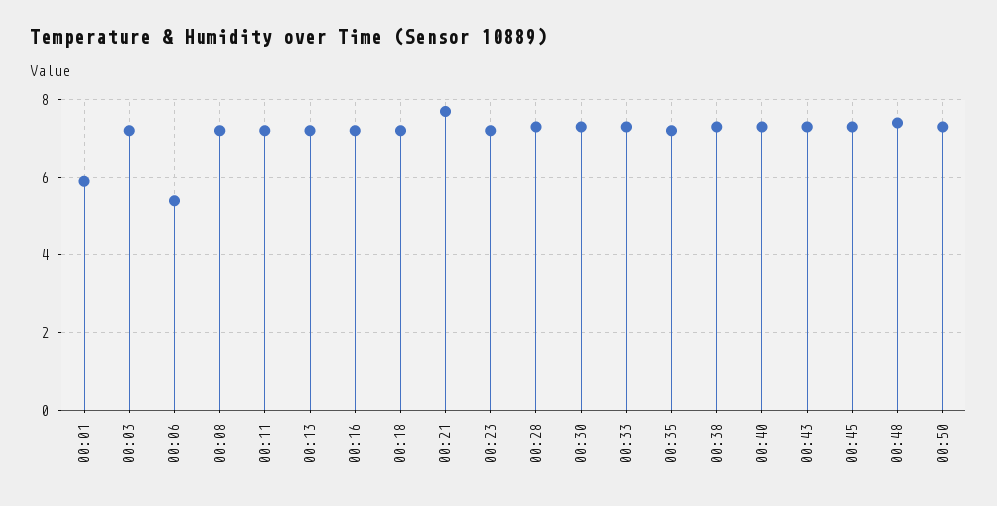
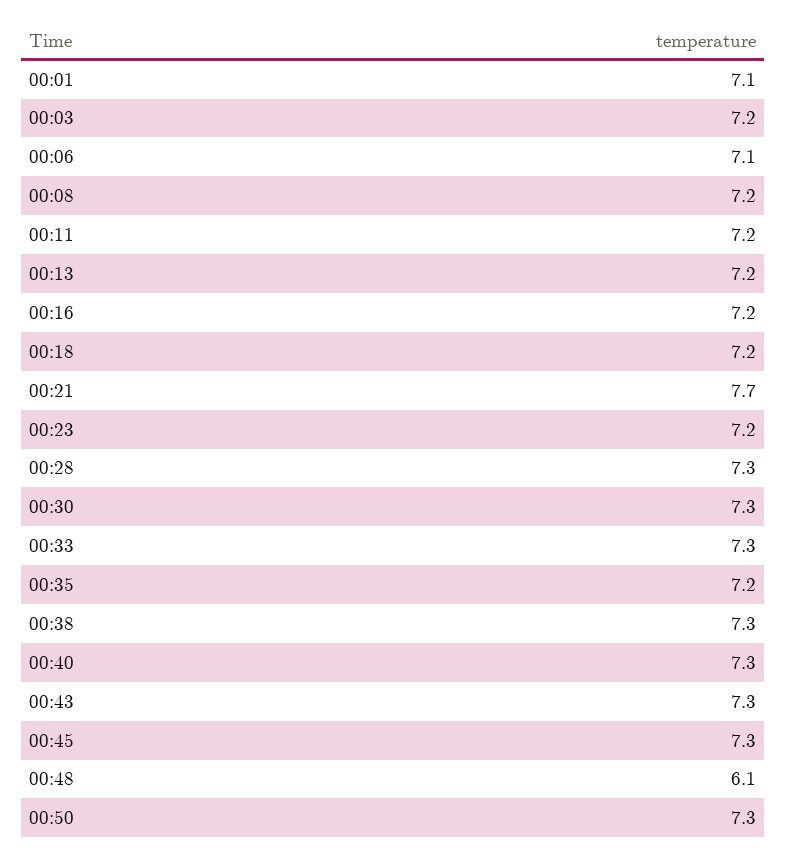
  {
-   "00:01": 6,
+   "00:01": 7.1,
    "00:03": 7.2,
-   "00:06": 5.5,
+   "00:06": 7.1,
    "00:08": 7.2,
    "00:11": 7.2,
    "00:13": 7.2,
    "00:16": 7.2,
    "00:18": 7.2,
    "00:21": 7.7,
    "00:23": 7.2,
    "00:28": 7.3,
    "00:30": 7.3,
    "00:33": 7.3,
    "00:35": 7.2,
    "00:38": 7.3,
    "00:40": 7.3,
    "00:43": 7.3,
    "00:45": 7.3,
-   "00:48": 7.5,
+   "00:48": 6.1,
    "00:50": 7.3
  }

